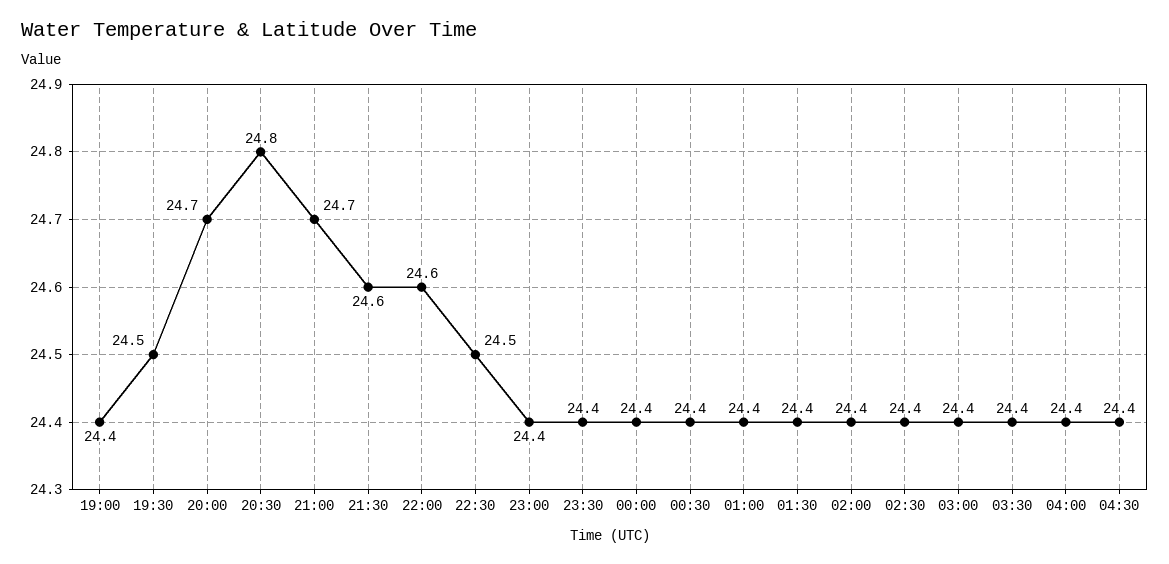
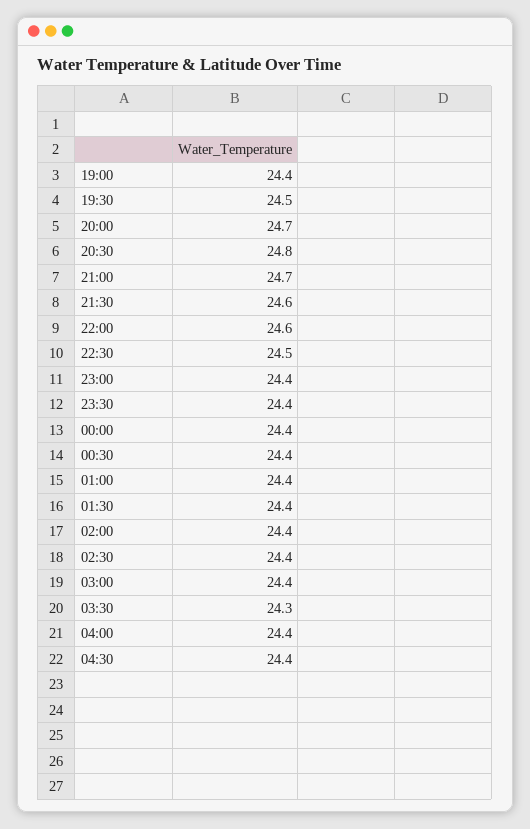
  {
    "19:00": 24.4,
    "19:30": 24.5,
    "20:00": 24.7,
    "20:30": 24.8,
    "21:00": 24.7,
    "21:30": 24.6,
    "22:00": 24.6,
    "22:30": 24.5,
    "23:00": 24.4,
    "23:30": 24.4,
    "00:00": 24.4,
    "00:30": 24.4,
    "01:00": 24.4,
    "01:30": 24.4,
    "02:00": 24.4,
    "02:30": 24.4,
    "03:00": 24.4,
-   "03:30": 24.4,
+   "03:30": 24.3,
    "04:00": 24.4,
    "04:30": 24.4
  }

